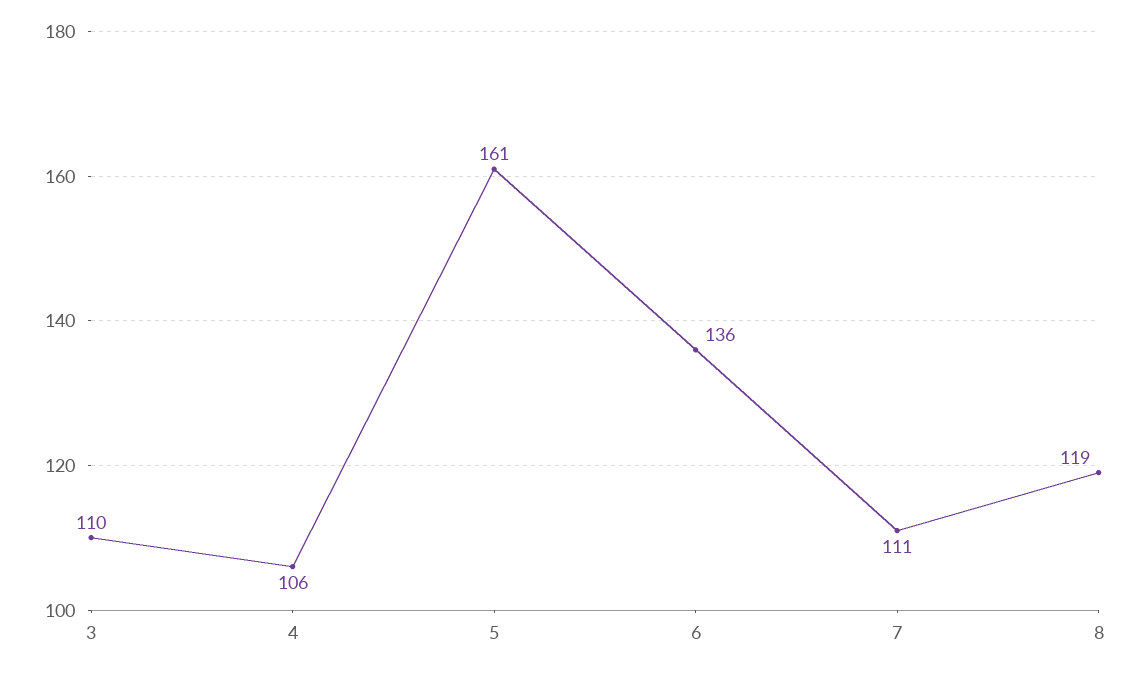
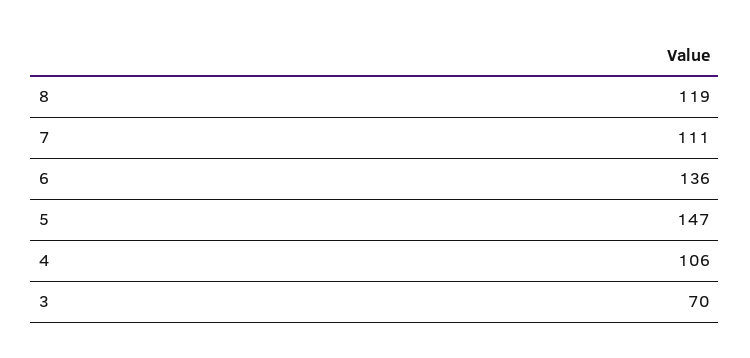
  {
-   "3": 110,
+   "3": 70,
    "4": 106,
-   "5": 161,
+   "5": 147,
    "6": 136,
    "7": 111,
    "8": 119
  }

